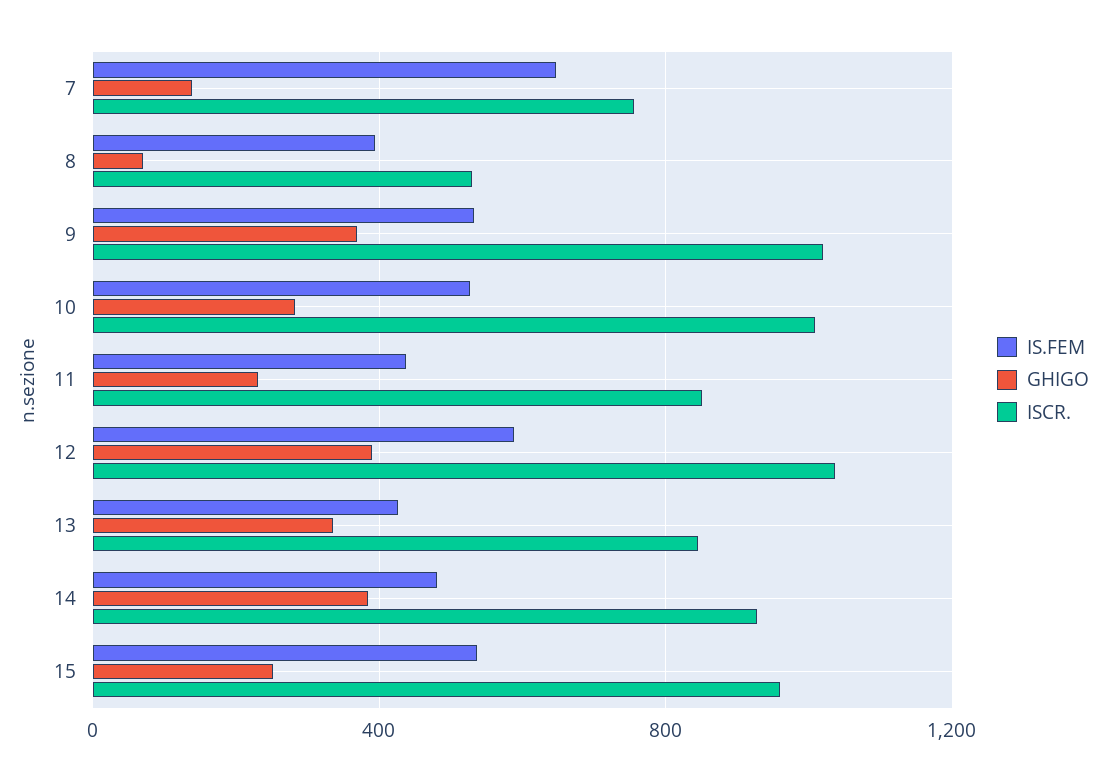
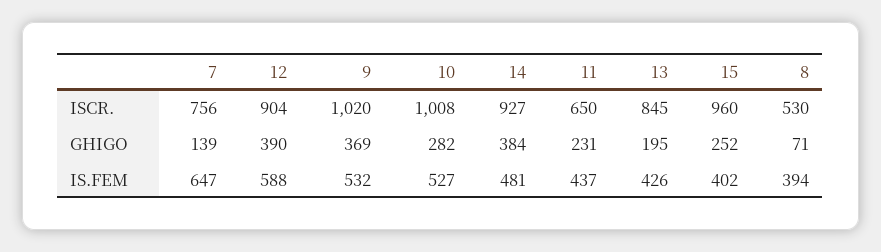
  {
    "IS.FEM": {
      "7": 647,
      "8": 394,
      "9": 532,
      "10": 527,
      "11": 437,
      "12": 588,
      "13": 426,
      "14": 481,
-     "15": 550
+     "15": 402
    },
    "GHIGO": {
      "7": 139,
      "8": 71,
      "9": 369,
      "10": 282,
      "11": 231,
      "12": 390,
-     "13": 350,
+     "13": 195,
      "14": 384,
      "15": 252
    },
    "ISCR.": {
      "7": 756,
      "8": 530,
      "9": 1020,
      "10": 1008,
-     "11": 850,
+     "11": 650,
-     "12": 1050,
+     "12": 904,
      "13": 845,
      "14": 927,
      "15": 960
    }
  }

